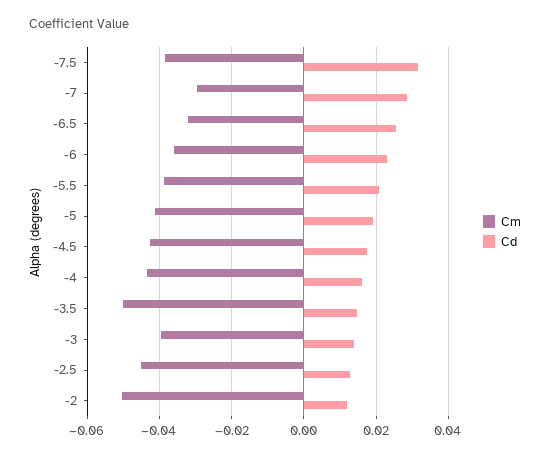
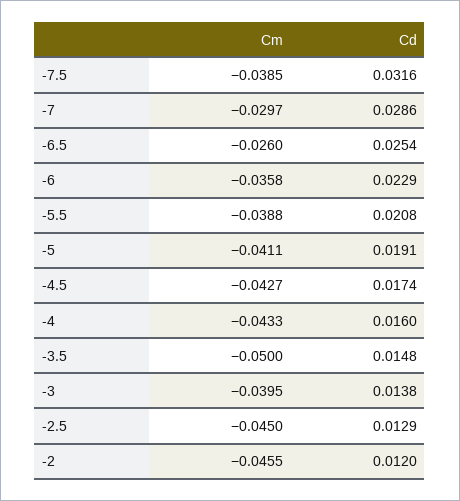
  {
    "Cm": {
      "-7.5": -0.0385,
      "-7": -0.0297,
-     "-6.5": -0.032,
+     "-6.5": -0.026,
      "-6": -0.0358,
      "-5.5": -0.0388,
      "-5": -0.0411,
      "-4.5": -0.0427,
      "-4": -0.0433,
      "-3.5": -0.05,
      "-3": -0.0395,
      "-2.5": -0.045,
-     "-2": -0.05
+     "-2": -0.0455
    },
    "Cd": {
      "-7.5": 0.0316,
      "-7": 0.0286,
      "-6.5": 0.0254,
      "-6": 0.0229,
      "-5.5": 0.0208,
      "-5": 0.0191,
      "-4.5": 0.0174,
      "-4": 0.016,
      "-3.5": 0.0148,
      "-3": 0.0138,
      "-2.5": 0.0129,
      "-2": 0.012
    }
  }

